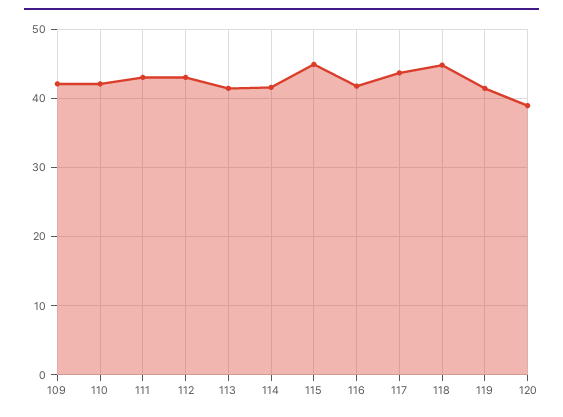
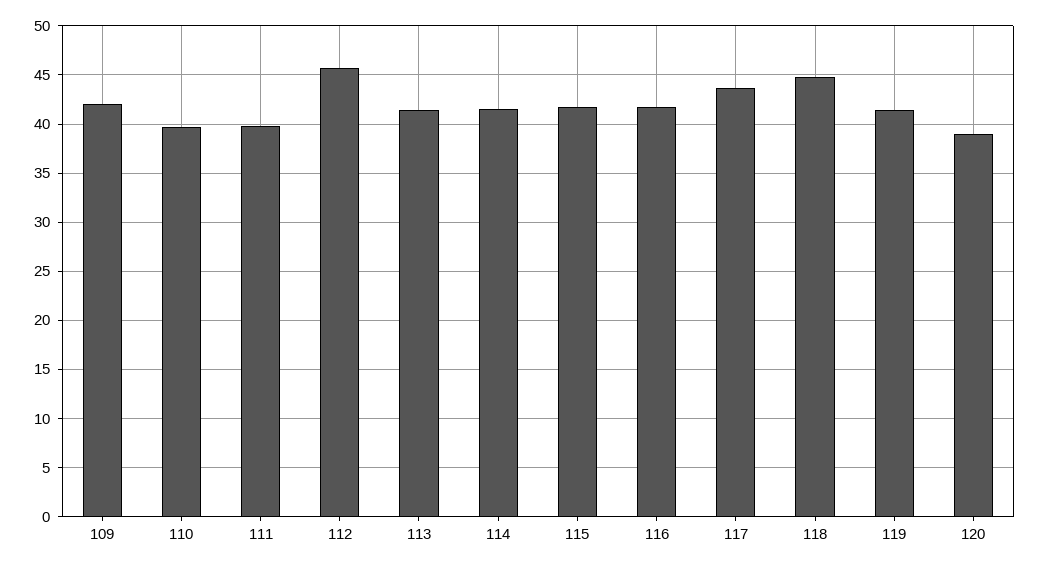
  {
    "109": 42,
-   "110": 42,
+   "110": 40,
-   "111": 43,
+   "111": 40,
-   "112": 43,
+   "112": 46,
    "113": 41,
    "114": 42,
-   "115": 45,
+   "115": 42,
    "116": 42,
    "117": 44,
    "118": 45,
    "119": 41,
    "120": 39
  }

